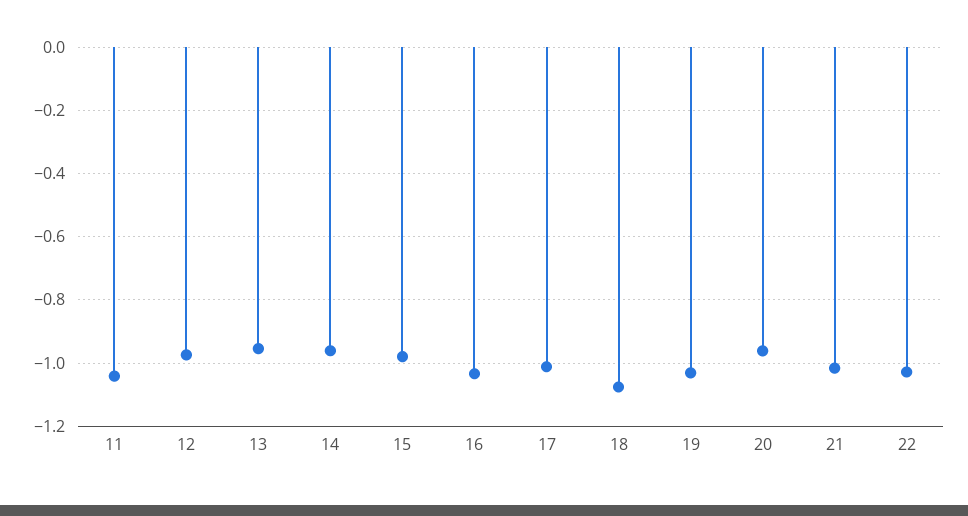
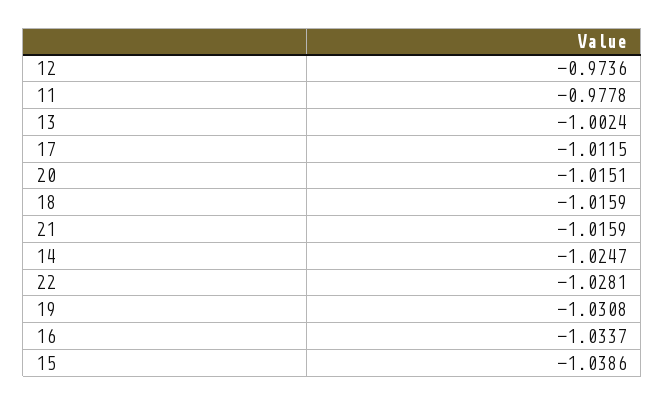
  {
-   "11": -1.04,
+   "11": -0.9778,
    "12": -0.9736,
-   "13": -0.96,
+   "13": -1.0024,
-   "14": -0.96,
+   "14": -1.0247,
-   "15": -0.98,
+   "15": -1.0386,
    "16": -1.0337,
    "17": -1.0115,
-   "18": -1.08,
+   "18": -1.0159,
    "19": -1.0308,
-   "20": -0.96,
+   "20": -1.0151,
    "21": -1.0159,
    "22": -1.0281
  }

